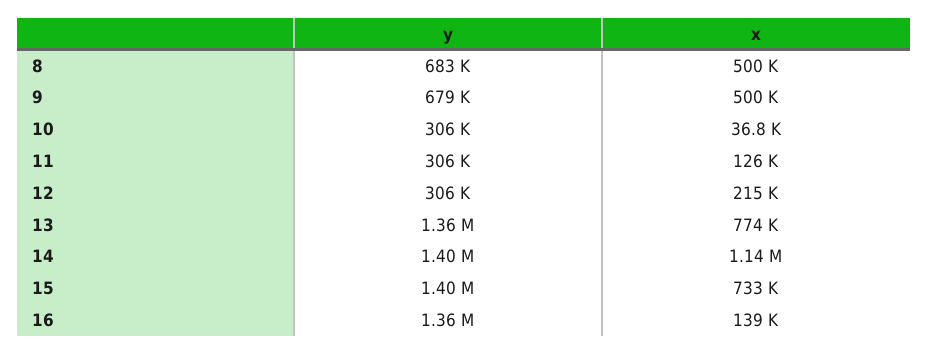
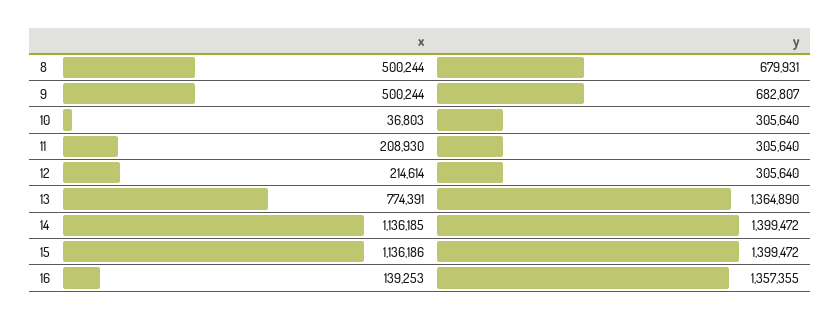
  {
    "y": {
-     "8": 683000,
+     "8": 679931,
-     "9": 679000,
+     "9": 682807,
      "10": 305640,
      "11": 305640,
      "12": 305640,
      "13": 1364890,
      "14": 1399472,
      "15": 1399472,
      "16": 1357355
    },
    "x": {
      "8": 500244,
      "9": 500244,
      "10": 36803,
-     "11": 126000,
+     "11": 208930,
      "12": 214614,
      "13": 774391,
      "14": 1136185,
-     "15": 733000,
+     "15": 1136186,
      "16": 139253
    }
  }

